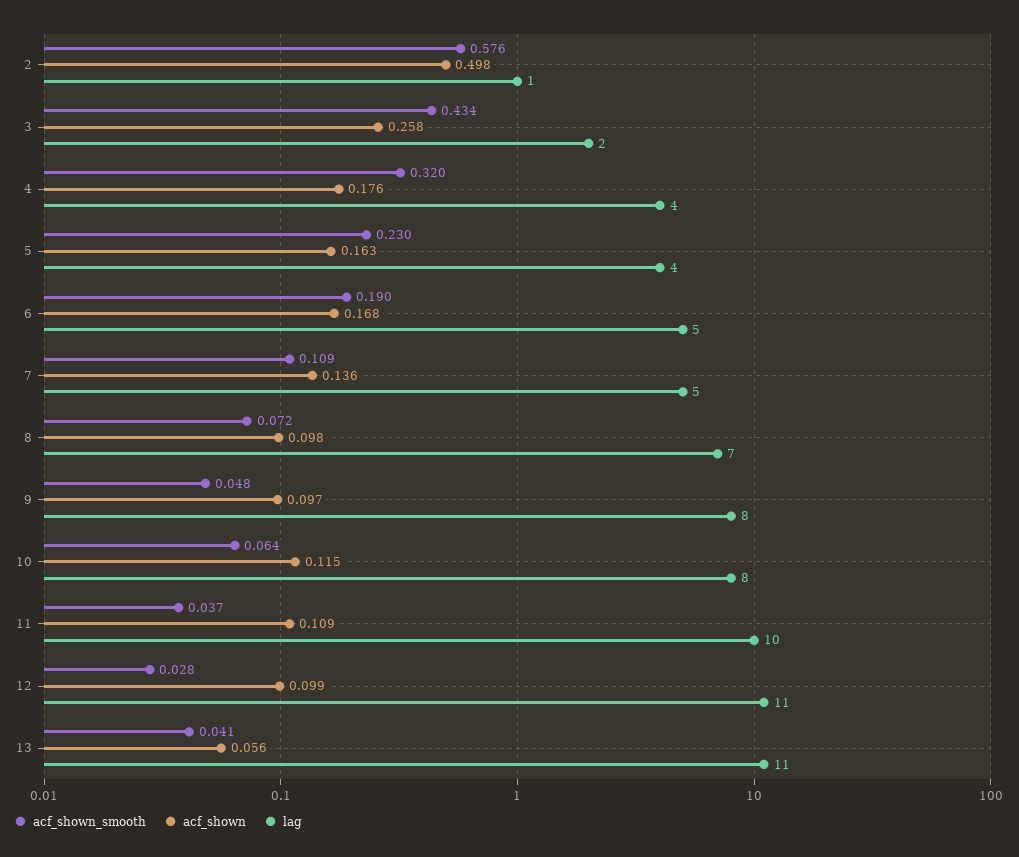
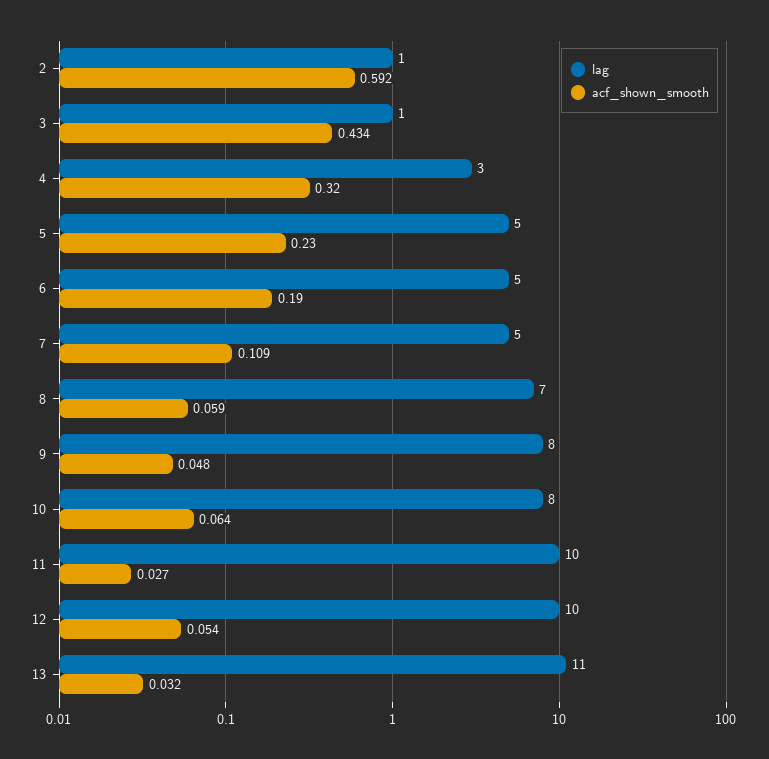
  {
    "acf_shown_smooth": {
-     "2": 0.576,
+     "2": 0.592,
      "3": 0.434,
      "4": 0.32,
      "5": 0.23,
      "6": 0.19,
      "7": 0.109,
-     "8": 0.072,
+     "8": 0.059,
      "9": 0.048,
      "10": 0.064,
-     "11": 0.037,
+     "11": 0.027,
-     "12": 0.028,
+     "12": 0.054,
-     "13": 0.041
+     "13": 0.032
    },
-   "acf_shown": {
-     "2": 0.498,
-     "3": 0.258,
-     "4": 0.176,
-     "5": 0.163,
-     "6": 0.168,
-     "7": 0.136,
-     "8": 0.098,
-     "9": 0.097,
-     "10": 0.115,
-     "11": 0.109,
-     "12": 0.099,
-     "13": 0.056
-   },
    "lag": {
      "2": 1,
-     "3": 2,
+     "3": 1,
-     "4": 4,
+     "4": 3,
-     "5": 4,
+     "5": 5,
      "6": 5,
      "7": 5,
      "8": 7,
      "9": 8,
      "10": 8,
      "11": 10,
-     "12": 11,
+     "12": 10,
      "13": 11
    }
  }

